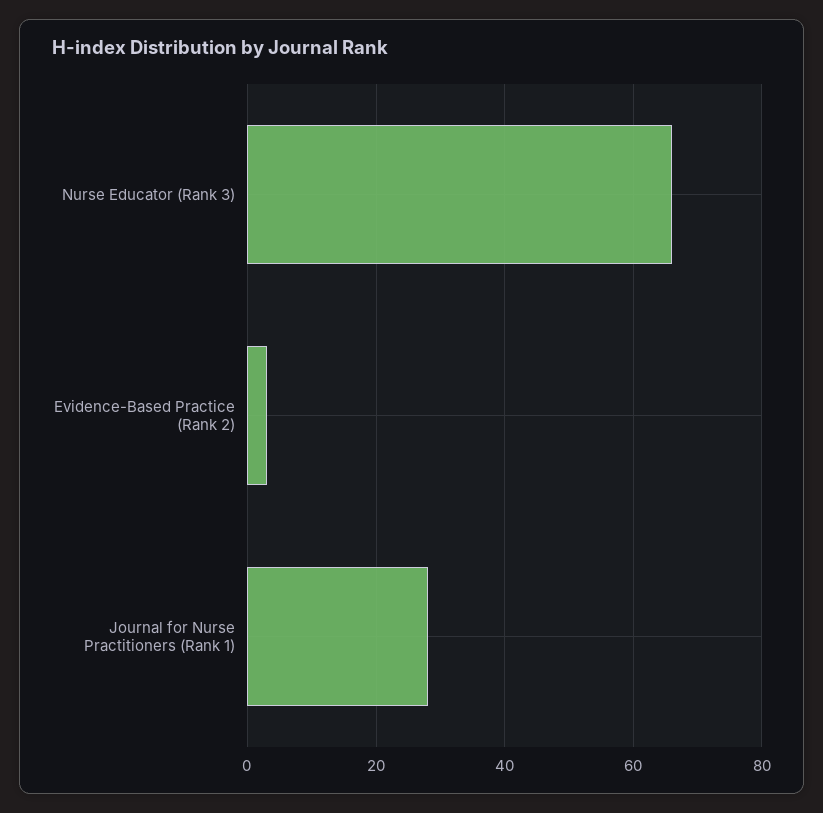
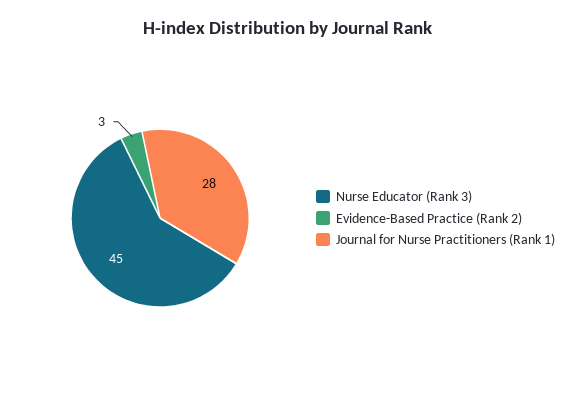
  {
-   "Nurse Educator (Rank 3)": 65,
+   "Nurse Educator (Rank 3)": 45,
    "Evidence-Based Practice (Rank 2)": 3,
    "Journal for Nurse Practitioners (Rank 1)": 28
  }

